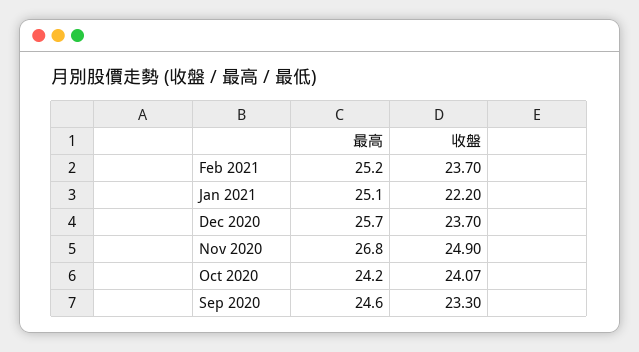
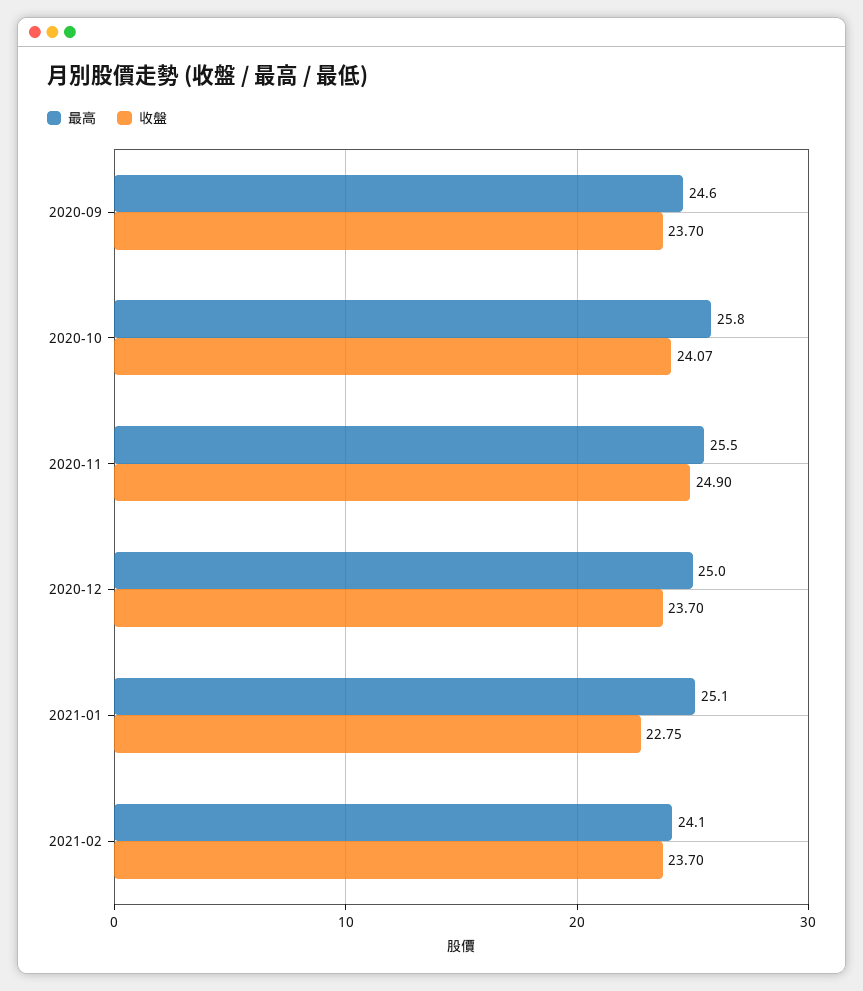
  {
    "最高": {
-     "Feb 2021": 25.2,
+     "Feb 2021": 24.1,
      "Jan 2021": 25.1,
-     "Dec 2020": 25.7,
+     "Dec 2020": 25,
-     "Nov 2020": 26.8,
+     "Nov 2020": 25.5,
-     "Oct 2020": 24.2,
+     "Oct 2020": 25.8,
      "Sep 2020": 24.6
    },
    "收盤": {
      "Feb 2021": 23.7,
-     "Jan 2021": 22.2,
+     "Jan 2021": 22.75,
      "Dec 2020": 23.7,
      "Nov 2020": 24.9,
      "Oct 2020": 24.07,
-     "Sep 2020": 23.3
+     "Sep 2020": 23.7
    }
  }

